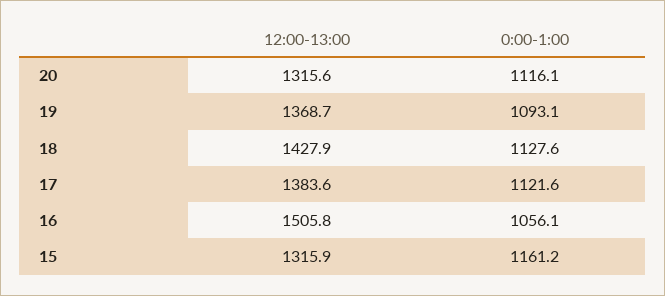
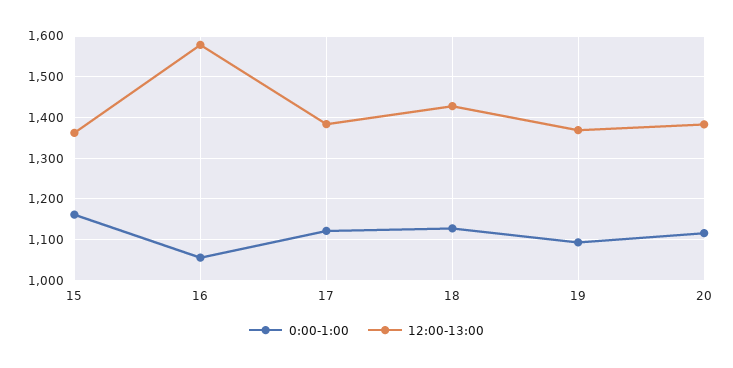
  {
    "12:00-13:00": {
-     "20": 1315.6,
+     "20": 1380,
      "19": 1368.7,
      "18": 1427.9,
      "17": 1383.6,
-     "16": 1505.8,
+     "16": 1580,
-     "15": 1315.9
+     "15": 1360
    },
    "0:00-1:00": {
      "20": 1116.1,
      "19": 1093.1,
      "18": 1127.6,
      "17": 1121.6,
      "16": 1056.1,
      "15": 1161.2
    }
  }

